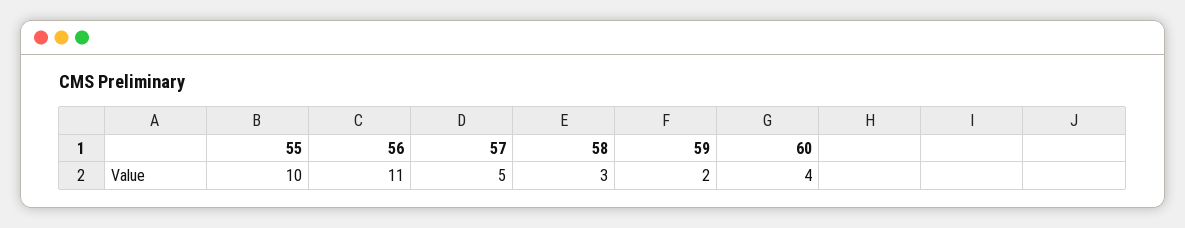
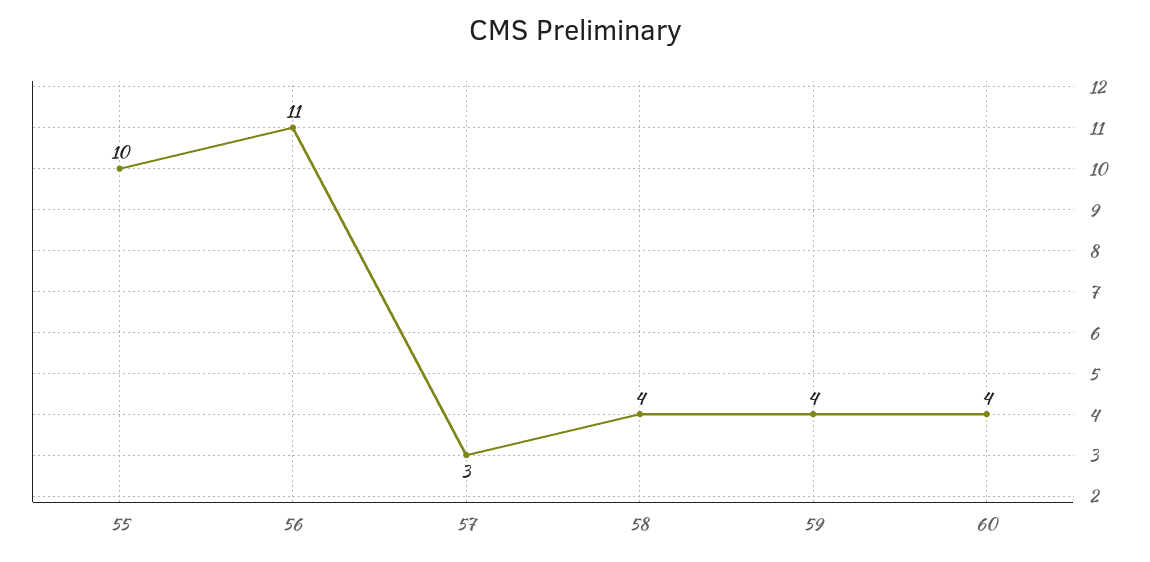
  {
    "55": 10,
    "56": 11,
-   "57": 5,
+   "57": 3,
-   "58": 3,
+   "58": 4,
-   "59": 2,
+   "59": 4,
    "60": 4
  }

